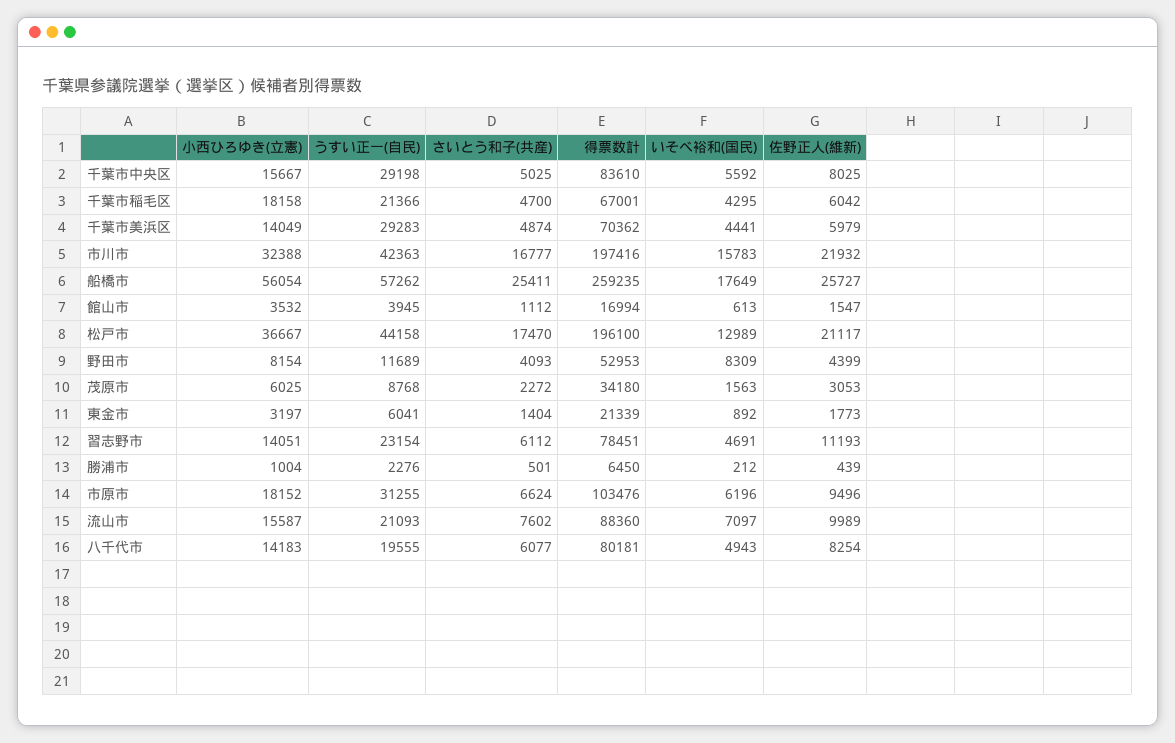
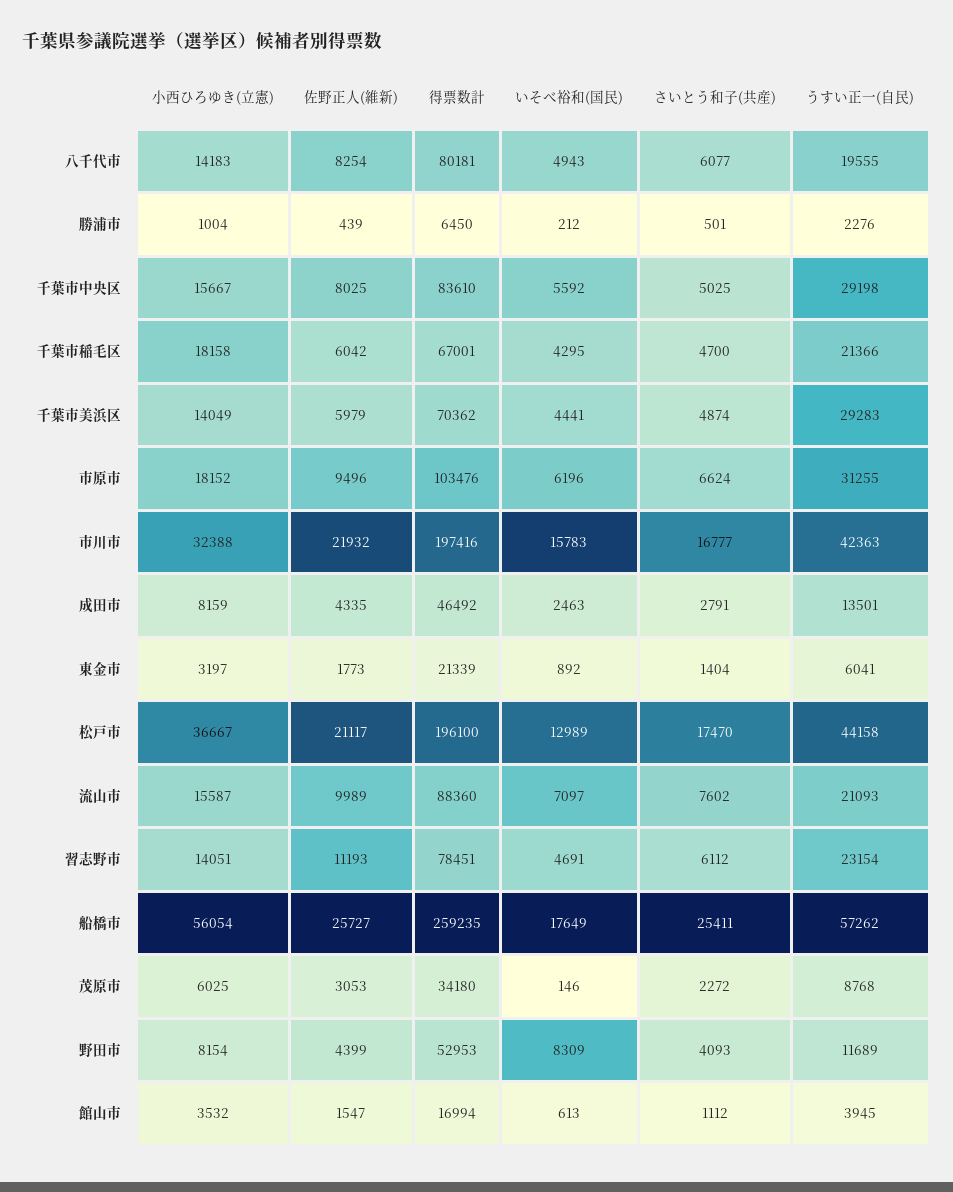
  {
    "小西ひろゆき(立憲)": {
      "千葉市中央区": 15667,
      "千葉市稲毛区": 18158,
      "千葉市美浜区": 14049,
      "市川市": 32388,
      "船橋市": 56054,
      "館山市": 3532,
      "松戸市": 36667,
      "野田市": 8154,
      "茂原市": 6025,
      "東金市": 3197,
      "習志野市": 14051,
      "勝浦市": 1004,
      "市原市": 18152,
      "流山市": 15587,
-     "八千代市": 14183
+     "八千代市": 14183,
+     "成田市": 8159
    },
    "うすい正一(自民)": {
      "千葉市中央区": 29198,
      "千葉市稲毛区": 21366,
      "千葉市美浜区": 29283,
      "市川市": 42363,
      "船橋市": 57262,
      "館山市": 3945,
      "松戸市": 44158,
      "野田市": 11689,
      "茂原市": 8768,
      "東金市": 6041,
      "習志野市": 23154,
      "勝浦市": 2276,
      "市原市": 31255,
      "流山市": 21093,
-     "八千代市": 19555
+     "八千代市": 19555,
+     "成田市": 13501
    },
    "さいとう和子(共産)": {
      "千葉市中央区": 5025,
      "千葉市稲毛区": 4700,
      "千葉市美浜区": 4874,
      "市川市": 16777,
      "船橋市": 25411,
      "館山市": 1112,
      "松戸市": 17470,
      "野田市": 4093,
      "茂原市": 2272,
      "東金市": 1404,
      "習志野市": 6112,
      "勝浦市": 501,
      "市原市": 6624,
      "流山市": 7602,
-     "八千代市": 6077
+     "八千代市": 6077,
+     "成田市": 2791
    },
    "得票数計": {
      "千葉市中央区": 83610,
      "千葉市稲毛区": 67001,
      "千葉市美浜区": 70362,
      "市川市": 197416,
      "船橋市": 259235,
      "館山市": 16994,
      "松戸市": 196100,
      "野田市": 52953,
      "茂原市": 34180,
      "東金市": 21339,
      "習志野市": 78451,
      "勝浦市": 6450,
      "市原市": 103476,
      "流山市": 88360,
-     "八千代市": 80181
+     "八千代市": 80181,
+     "成田市": 46492
    },
    "いそべ裕和(国民)": {
      "千葉市中央区": 5592,
      "千葉市稲毛区": 4295,
      "千葉市美浜区": 4441,
      "市川市": 15783,
      "船橋市": 17649,
      "館山市": 613,
      "松戸市": 12989,
      "野田市": 8309,
-     "茂原市": 1563,
+     "茂原市": 146,
      "東金市": 892,
      "習志野市": 4691,
      "勝浦市": 212,
      "市原市": 6196,
      "流山市": 7097,
-     "八千代市": 4943
+     "八千代市": 4943,
+     "成田市": 2463
    },
    "佐野正人(維新)": {
      "千葉市中央区": 8025,
      "千葉市稲毛区": 6042,
      "千葉市美浜区": 5979,
      "市川市": 21932,
      "船橋市": 25727,
      "館山市": 1547,
      "松戸市": 21117,
      "野田市": 4399,
      "茂原市": 3053,
      "東金市": 1773,
      "習志野市": 11193,
      "勝浦市": 439,
      "市原市": 9496,
      "流山市": 9989,
-     "八千代市": 8254
+     "八千代市": 8254,
+     "成田市": 4335
    }
  }

